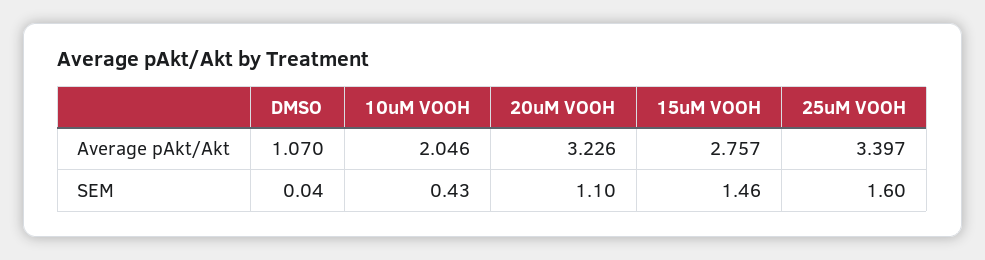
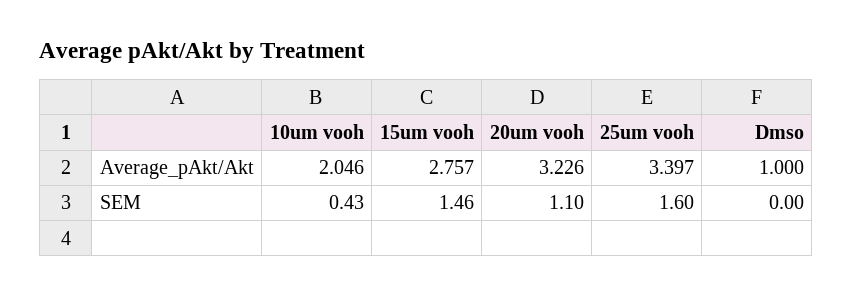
  {
    "DMSO": {
-     "Average pAkt/Akt": 1.07,
+     "Average pAkt/Akt": 1,
-     "SEM": 0.04
+     "SEM": 0
    },
    "10uM VOOH": {
      "Average pAkt/Akt": 2.046,
      "SEM": 0.43
    },
    "20uM VOOH": {
      "Average pAkt/Akt": 3.226,
      "SEM": 1.1
    },
    "15uM VOOH": {
      "Average pAkt/Akt": 2.757,
      "SEM": 1.46
    },
    "25uM VOOH": {
      "Average pAkt/Akt": 3.397,
      "SEM": 1.6
    }
  }

